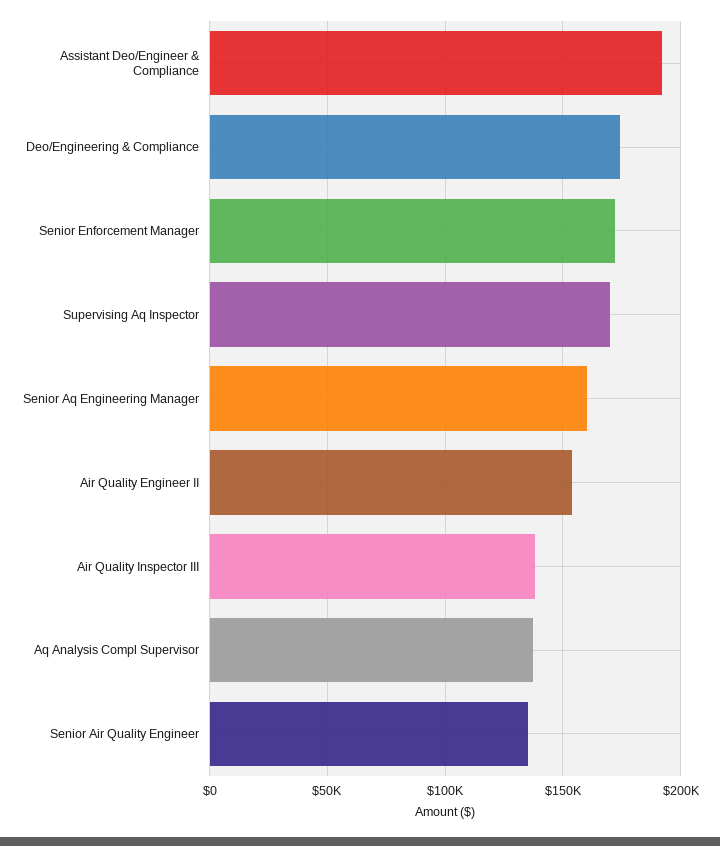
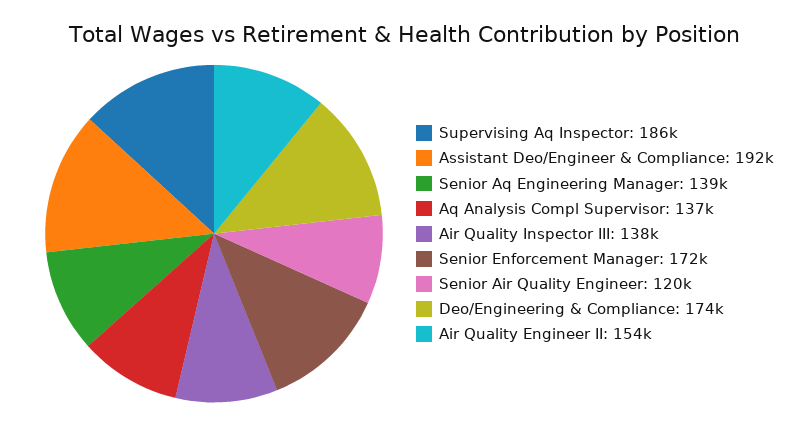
  {
    "Assistant Deo/Engineer & Compliance": 192000,
    "Deo/Engineering & Compliance": 174000,
    "Senior Enforcement Manager": 172000,
-   "Supervising Aq Inspector": 170000,
+   "Supervising Aq Inspector": 186000,
-   "Senior Aq Engineering Manager": 160000,
+   "Senior Aq Engineering Manager": 139000,
    "Air Quality Engineer II": 154000,
    "Air Quality Inspector III": 138000,
    "Aq Analysis Compl Supervisor": 137000,
-   "Senior Air Quality Engineer": 135000
+   "Senior Air Quality Engineer": 120000
  }

